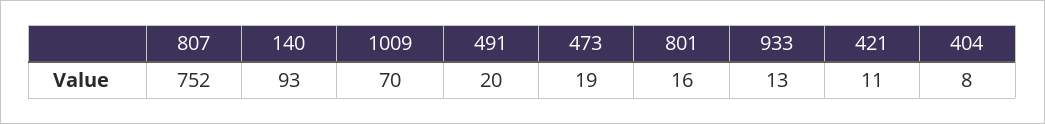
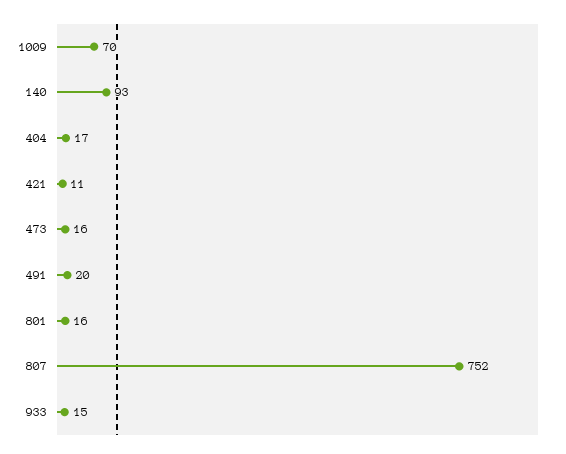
  {
    "807": 752,
    "140": 93,
    "1009": 70,
    "491": 20,
-   "473": 19,
+   "473": 16,
    "801": 16,
-   "933": 13,
+   "933": 15,
    "421": 11,
-   "404": 8
+   "404": 17
  }

